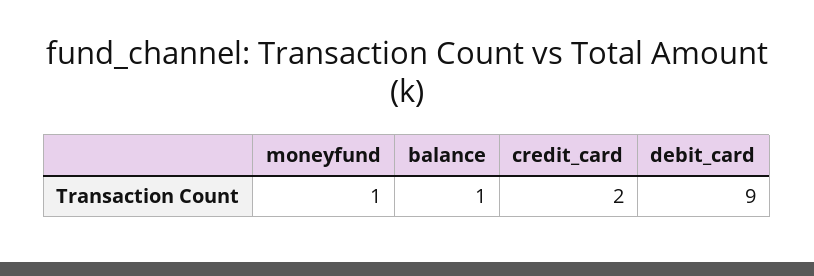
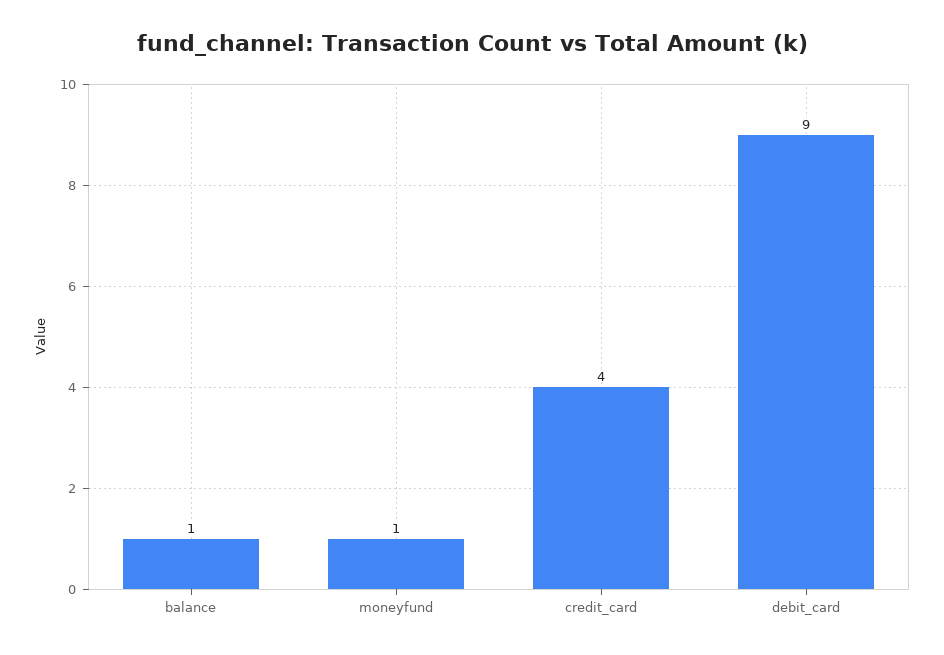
  {
    "moneyfund": 1,
    "balance": 1,
-   "credit_card": 2,
+   "credit_card": 4,
    "debit_card": 9
  }

